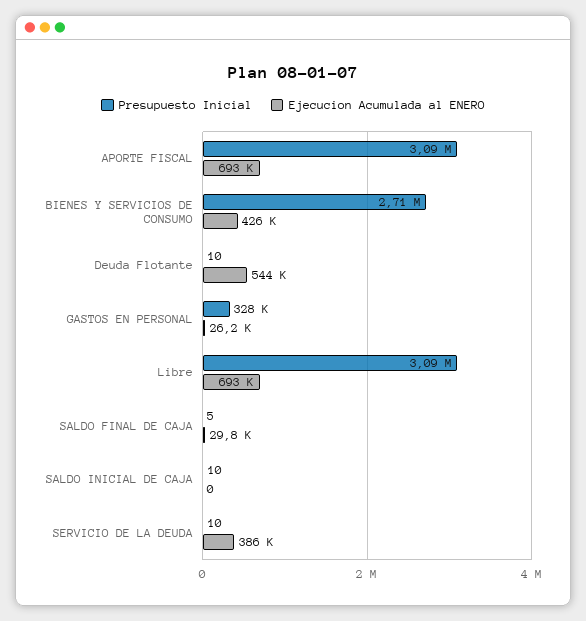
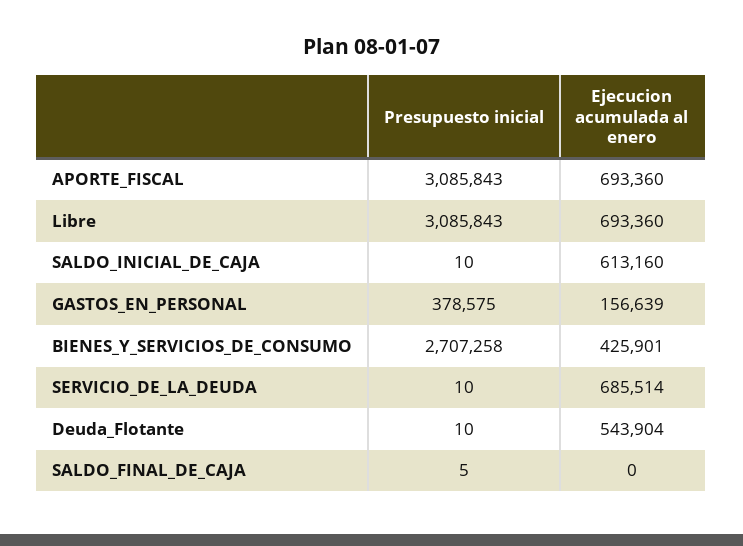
  {
    "Presupuesto Inicial": {
      "APORTE FISCAL": 3085843,
      "BIENES Y SERVICIOS DE CONSUMO": 2707258,
      "Deuda Flotante": 10,
-     "GASTOS EN PERSONAL": 328000,
+     "GASTOS EN PERSONAL": 378575,
      "Libre": 3085843,
      "SALDO FINAL DE CAJA": 5,
      "SALDO INICIAL DE CAJA": 10,
      "SERVICIO DE LA DEUDA": 10
    },
    "Ejecucion Acumulada al ENERO": {
      "APORTE FISCAL": 693360,
      "BIENES Y SERVICIOS DE CONSUMO": 425901,
      "Deuda Flotante": 543904,
-     "GASTOS EN PERSONAL": 26200,
+     "GASTOS EN PERSONAL": 156639,
      "Libre": 693360,
-     "SALDO FINAL DE CAJA": 29800,
+     "SALDO FINAL DE CAJA": 0,
-     "SALDO INICIAL DE CAJA": 0,
+     "SALDO INICIAL DE CAJA": 613160,
-     "SERVICIO DE LA DEUDA": 386000
+     "SERVICIO DE LA DEUDA": 685514
    }
  }

